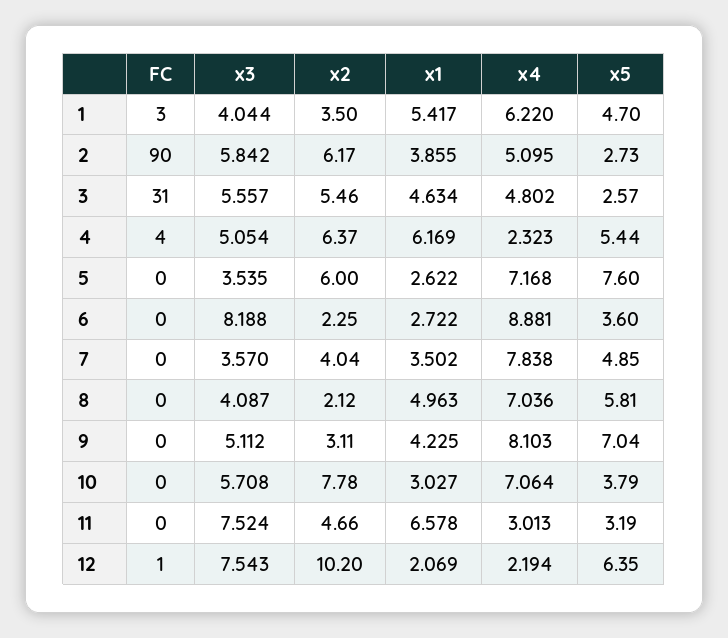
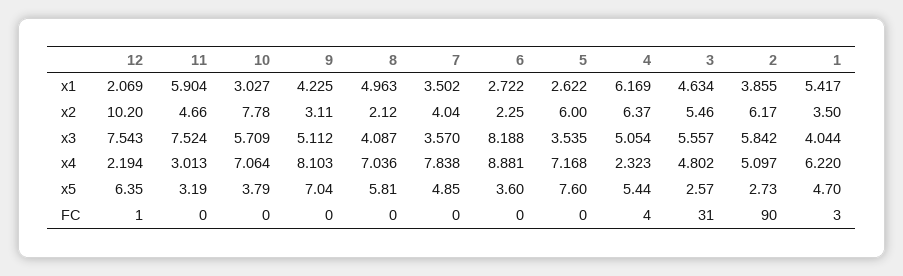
  {
    "FC": {
      "1": 3,
      "2": 90,
      "3": 31,
      "4": 4,
      "5": 0,
      "6": 0,
      "7": 0,
      "8": 0,
      "9": 0,
      "10": 0,
      "11": 0,
      "12": 1
    },
    "x3": {
      "1": 4.044,
      "2": 5.842,
      "3": 5.557,
      "4": 5.054,
      "5": 3.535,
      "6": 8.188,
      "7": 3.57,
      "8": 4.087,
      "9": 5.112,
-     "10": 5.708,
+     "10": 5.709,
      "11": 7.524,
      "12": 7.543
    },
    "x2": {
      "1": 3.5,
      "2": 6.17,
      "3": 5.46,
      "4": 6.37,
      "5": 6,
      "6": 2.25,
      "7": 4.04,
      "8": 2.12,
      "9": 3.11,
      "10": 7.78,
      "11": 4.66,
      "12": 10.2
    },
    "x1": {
      "1": 5.417,
      "2": 3.855,
      "3": 4.634,
      "4": 6.169,
      "5": 2.622,
      "6": 2.722,
      "7": 3.502,
      "8": 4.963,
      "9": 4.225,
      "10": 3.027,
-     "11": 6.578,
+     "11": 5.904,
      "12": 2.069
    },
    "x4": {
      "1": 6.22,
-     "2": 5.095,
+     "2": 5.097,
      "3": 4.802,
      "4": 2.323,
      "5": 7.168,
      "6": 8.881,
      "7": 7.838,
      "8": 7.036,
      "9": 8.103,
      "10": 7.064,
      "11": 3.013,
      "12": 2.194
    },
    "x5": {
      "1": 4.7,
      "2": 2.73,
      "3": 2.57,
      "4": 5.44,
      "5": 7.6,
      "6": 3.6,
      "7": 4.85,
      "8": 5.81,
      "9": 7.04,
      "10": 3.79,
      "11": 3.19,
      "12": 6.35
    }
  }

